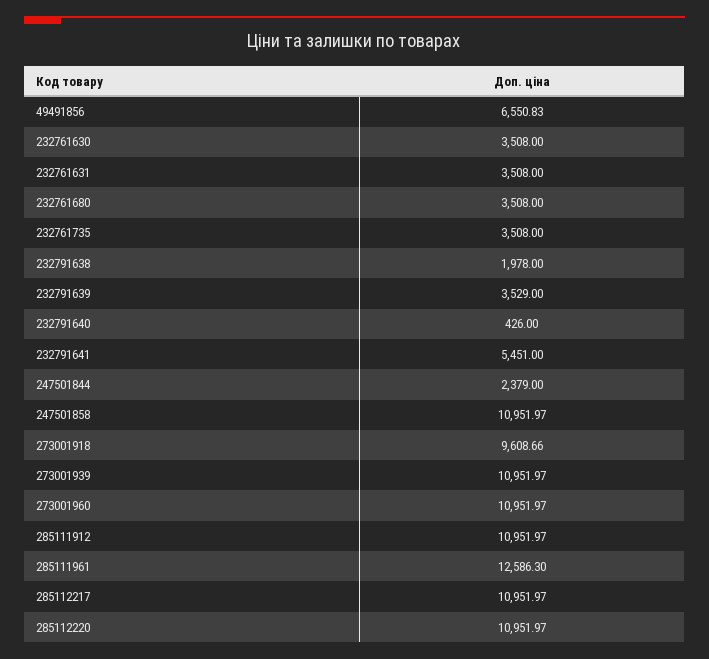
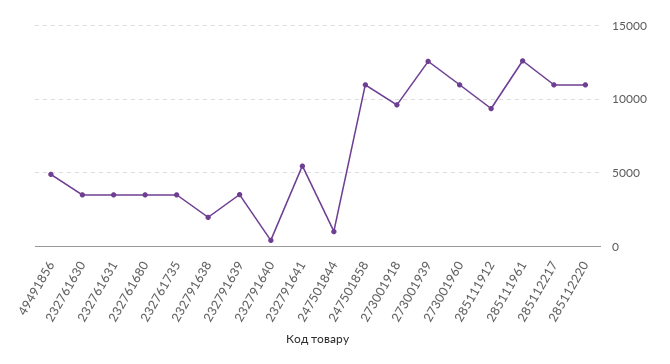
  {
-   "49491856": 6550.83,
+   "49491856": 5000,
    "232761630": 3508,
    "232761631": 3508,
    "232761680": 3508,
    "232761735": 3508,
    "232791638": 1978,
    "232791639": 3529,
    "232791640": 426,
    "232791641": 5451,
-   "247501844": 2379,
+   "247501844": 1000,
    "247501858": 10951.97,
    "273001918": 9608.66,
-   "273001939": 10951.97,
+   "273001939": 12500,
    "273001960": 10951.97,
-   "285111912": 10951.97,
+   "285111912": 9500,
    "285111961": 12586.3,
    "285112217": 10951.97,
    "285112220": 10951.97
  }

